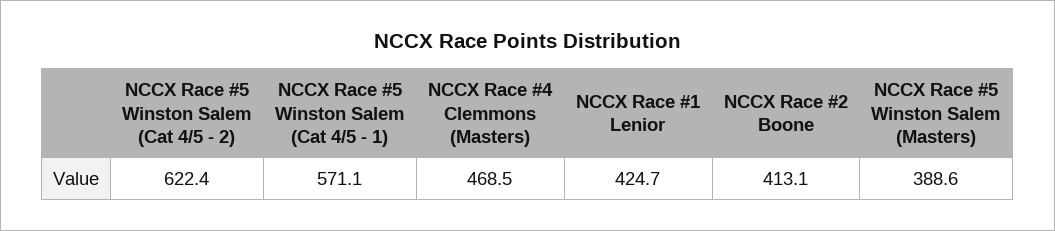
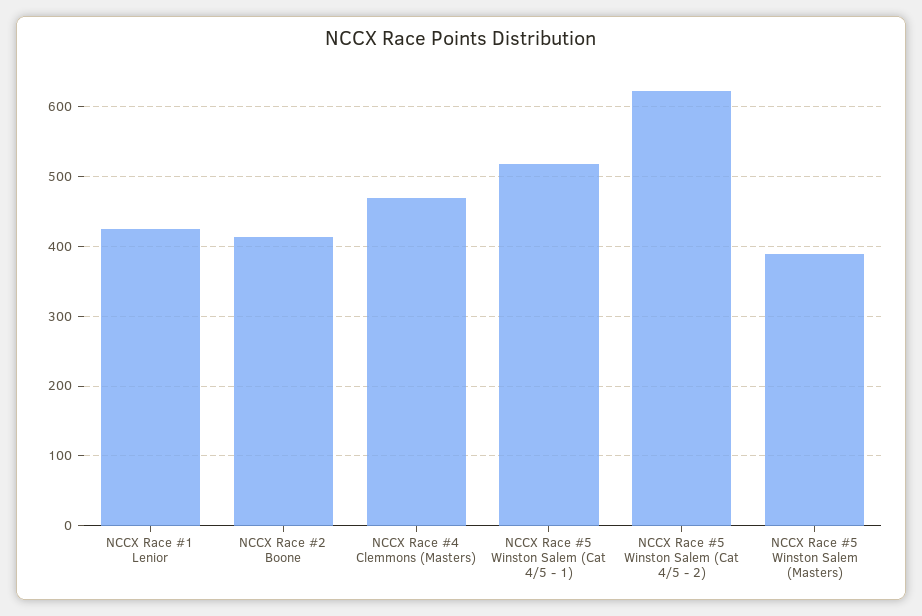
  {
    "NCCX Race #5 Winston Salem (Cat 4/5 - 2)": 622.4,
-   "NCCX Race #5 Winston Salem (Cat 4/5 - 1)": 571.1,
+   "NCCX Race #5 Winston Salem (Cat 4/5 - 1)": 520,
    "NCCX Race #4 Clemmons (Masters)": 468.5,
    "NCCX Race #1 Lenior": 424.7,
    "NCCX Race #2 Boone": 413.1,
    "NCCX Race #5 Winston Salem (Masters)": 388.6
  }

